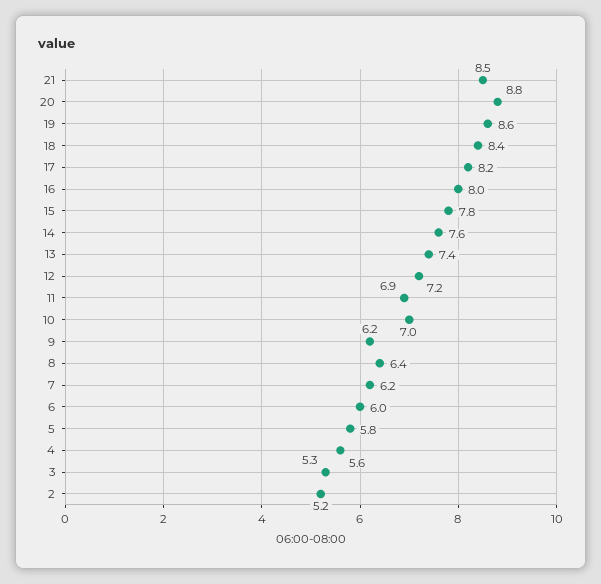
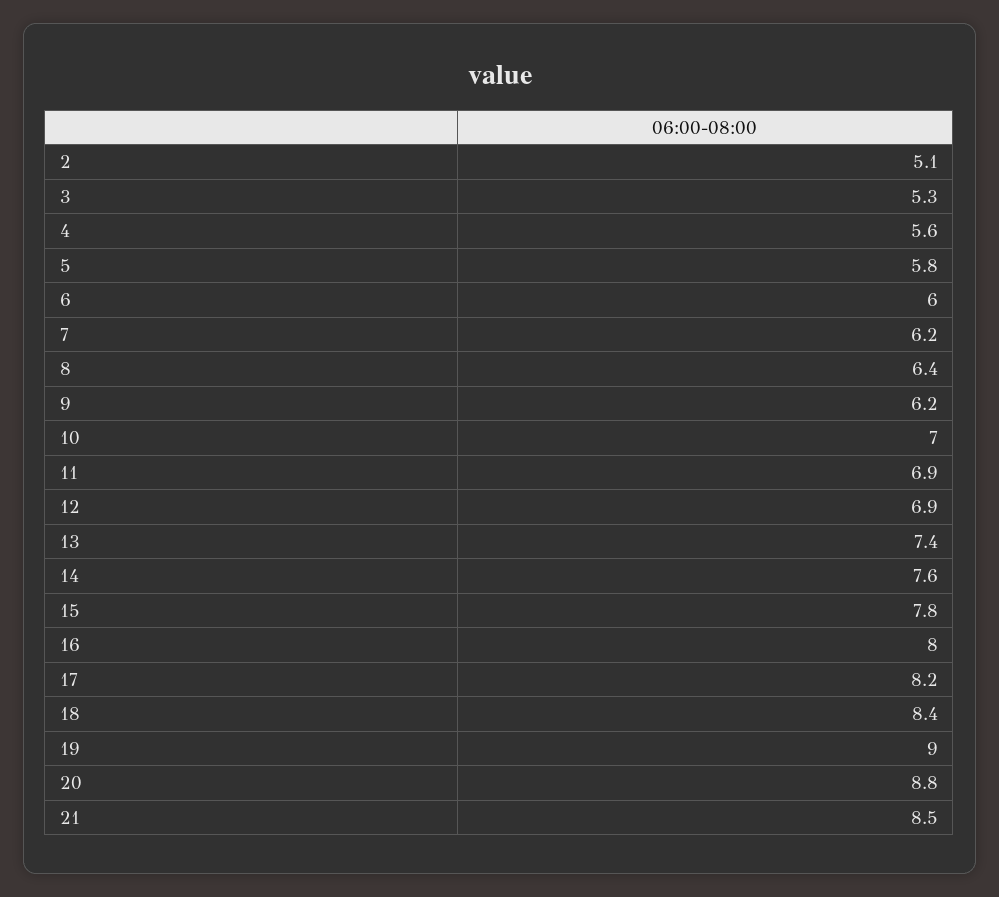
  {
    "21": 8.5,
    "20": 8.8,
-   "19": 8.6,
+   "19": 9,
    "18": 8.4,
    "17": 8.2,
    "16": 8,
    "15": 7.8,
    "14": 7.6,
    "13": 7.4,
-   "12": 7.2,
+   "12": 6.9,
    "11": 6.9,
    "10": 7,
    "9": 6.2,
    "8": 6.4,
    "7": 6.2,
    "6": 6,
    "5": 5.8,
    "4": 5.6,
    "3": 5.3,
-   "2": 5.2
+   "2": 5.1
  }

